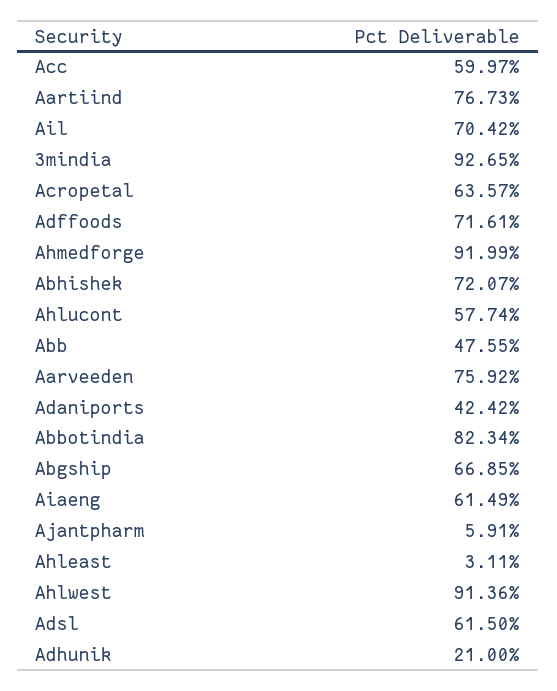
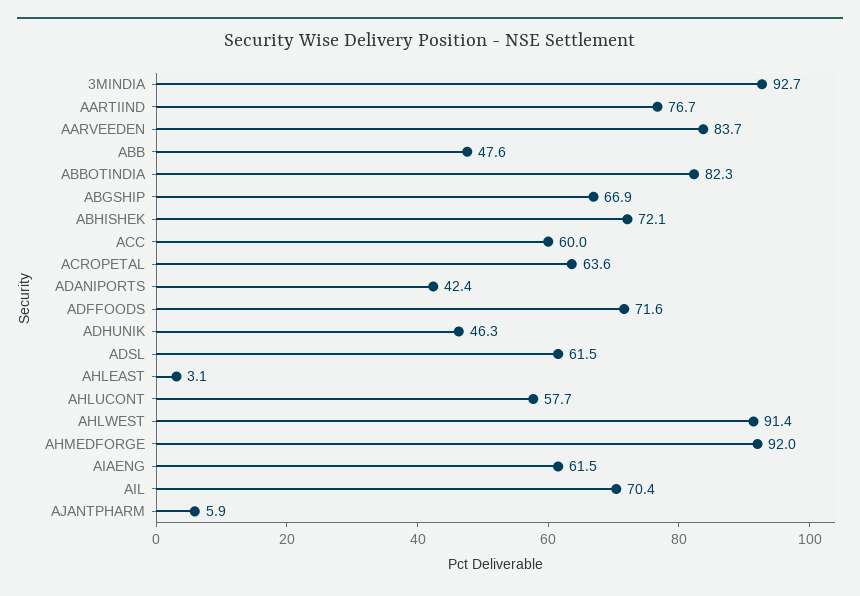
  {
    "Acc": 59.97,
    "Aartiind": 76.73,
    "Ail": 70.42,
    "3mindia": 92.65,
    "Acropetal": 63.57,
    "Adffoods": 71.61,
    "Ahmedforge": 91.99,
    "Abhishek": 72.07,
    "Ahlucont": 57.74,
    "Abb": 47.55,
-   "Aarveeden": 75.92,
+   "Aarveeden": 83.7,
    "Adaniports": 42.42,
    "Abbotindia": 82.34,
    "Abgship": 66.85,
    "Aiaeng": 61.49,
    "Ajantpharm": 5.91,
    "Ahleast": 3.11,
    "Ahlwest": 91.36,
    "Adsl": 61.5,
-   "Adhunik": 21
+   "Adhunik": 46.3
  }

